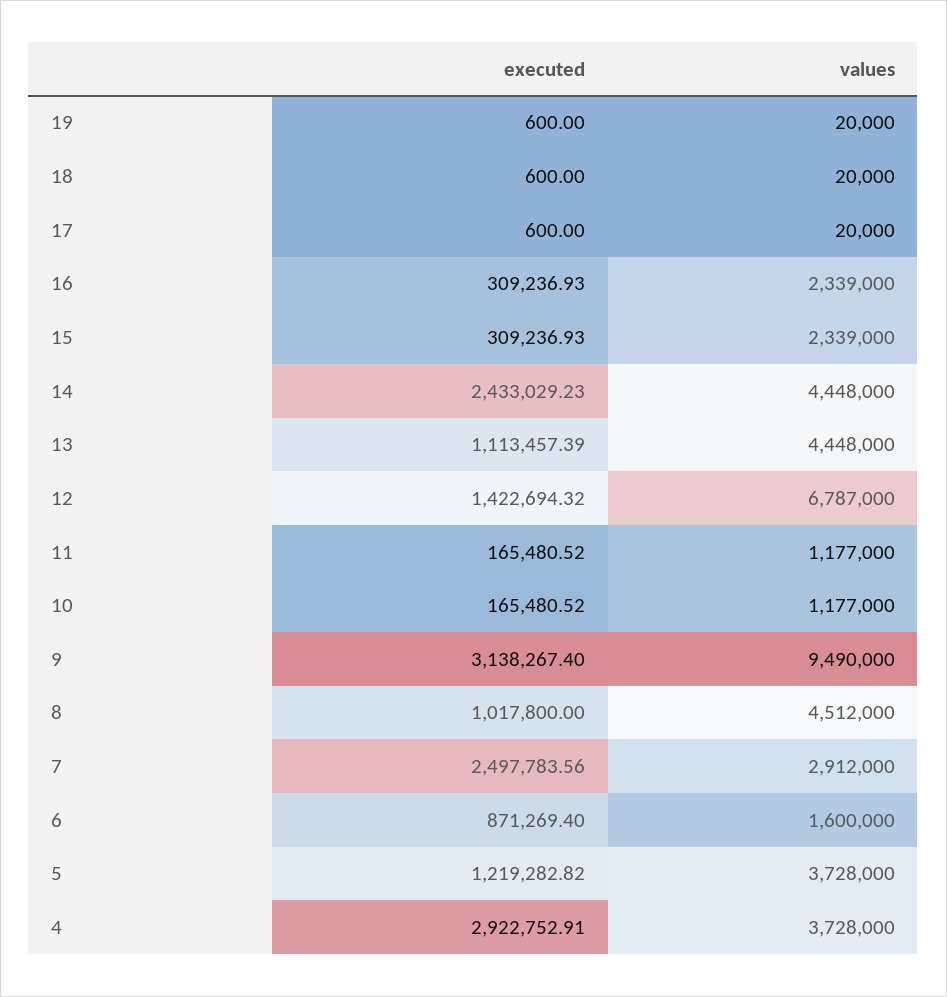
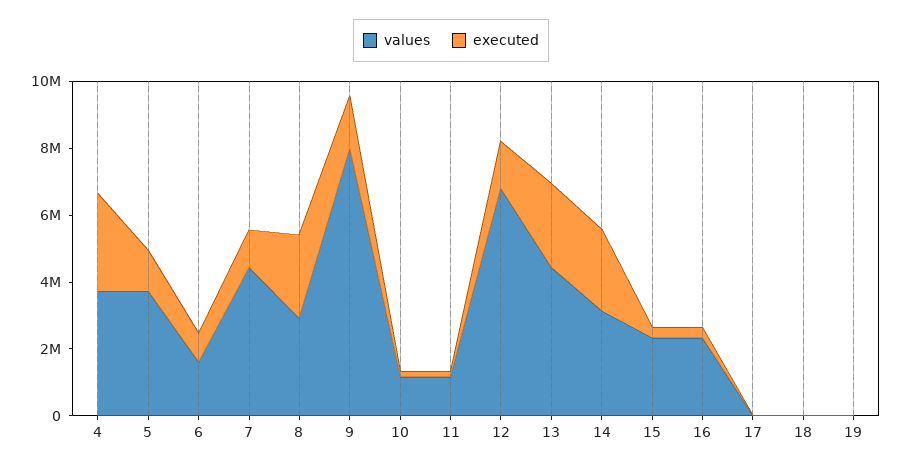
  {
    "executed": {
      "19": 600,
      "18": 600,
      "17": 600,
      "16": 309236.93,
      "15": 309236.93,
      "14": 2433029.23,
-     "13": 1113457.39,
+     "13": 2500000,
      "12": 1422694.32,
      "11": 165480.52,
      "10": 165480.52,
-     "9": 3138267.4,
+     "9": 1500000,
-     "8": 1017800,
+     "8": 2500000,
-     "7": 2497783.56,
+     "7": 1000000,
      "6": 871269.4,
      "5": 1219282.82,
      "4": 2922752.91
    },
    "values": {
      "19": 20000,
      "18": 20000,
      "17": 20000,
      "16": 2339000,
      "15": 2339000,
-     "14": 4448000,
+     "14": 3000000,
      "13": 4448000,
      "12": 6787000,
      "11": 1177000,
      "10": 1177000,
-     "9": 9490000,
+     "9": 8000000,
-     "8": 4512000,
+     "8": 3000000,
-     "7": 2912000,
+     "7": 4500000,
      "6": 1600000,
      "5": 3728000,
      "4": 3728000
    }
  }

